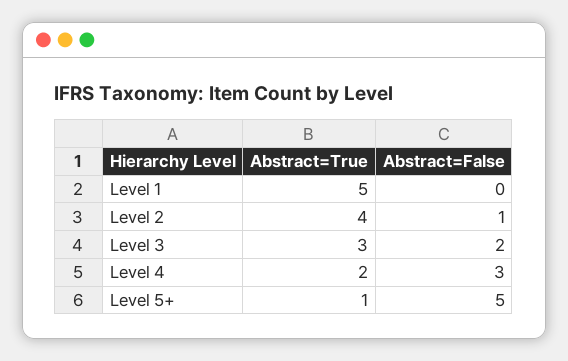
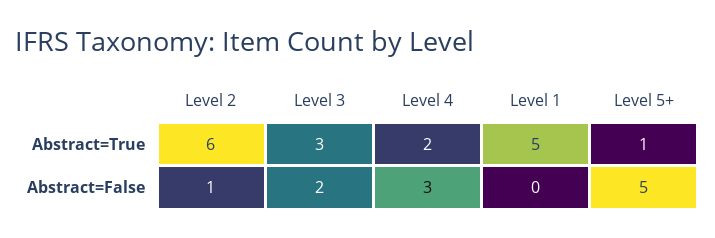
  {
    "Abstract=True": {
      "Level 1": 5,
-     "Level 2": 4,
+     "Level 2": 6,
      "Level 3": 3,
      "Level 4": 2,
      "Level 5+": 1
    },
    "Abstract=False": {
      "Level 1": 0,
      "Level 2": 1,
      "Level 3": 2,
      "Level 4": 3,
      "Level 5+": 5
    }
  }

